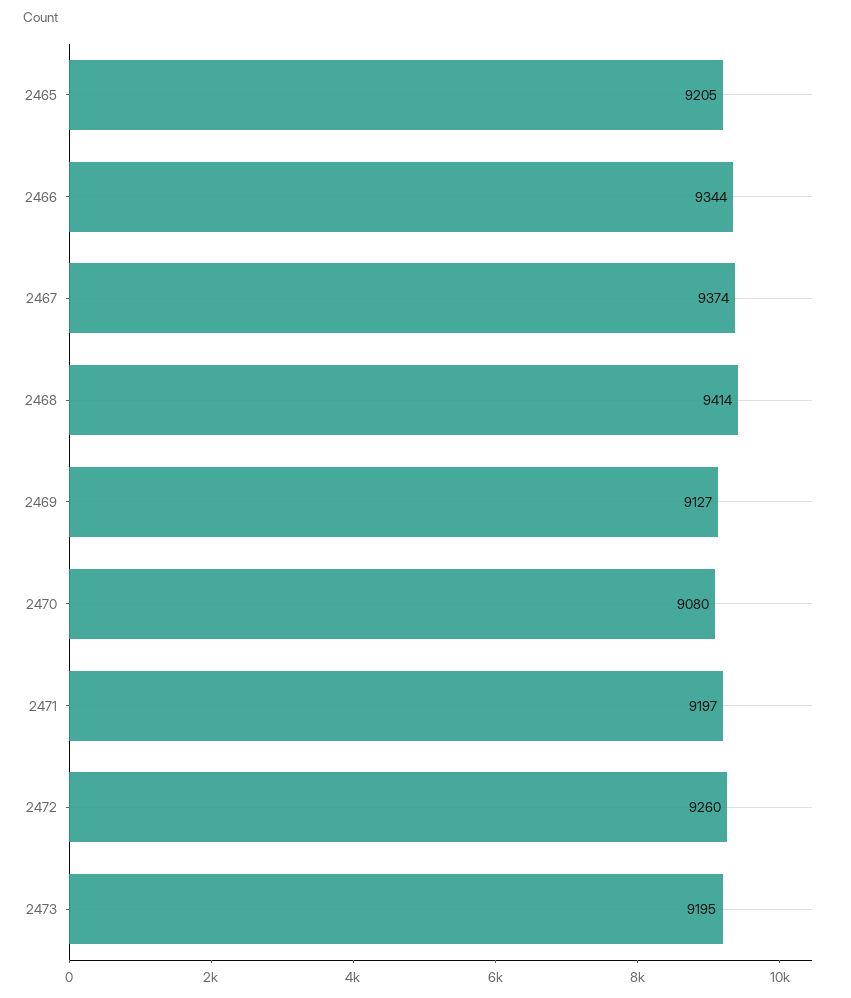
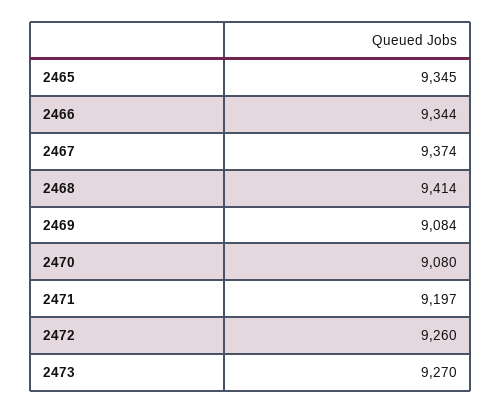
  {
-   "2465": 9205,
+   "2465": 9345,
    "2466": 9344,
    "2467": 9374,
    "2468": 9414,
-   "2469": 9127,
+   "2469": 9084,
    "2470": 9080,
    "2471": 9197,
    "2472": 9260,
-   "2473": 9195
+   "2473": 9270
  }

